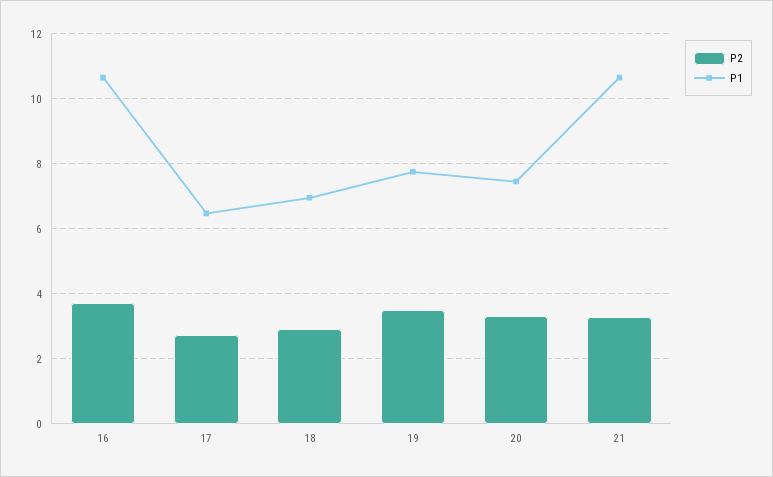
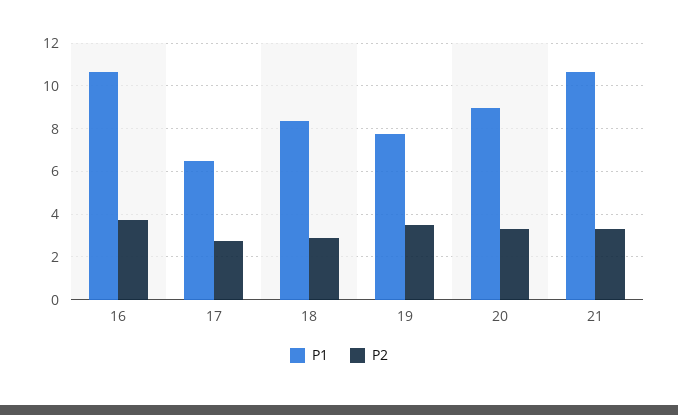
  {
    "P2": {
      "16": 3.8,
      "17": 2.8,
      "18": 3,
      "19": 3.6,
      "20": 3.4,
      "21": 3.2
    },
    "P1": {
      "16": 10.6,
      "17": 6.4,
-     "18": 7,
+     "18": 8.5,
      "19": 7.8,
-     "20": 7.4,
+     "20": 9,
      "21": 10.6
    }
  }

